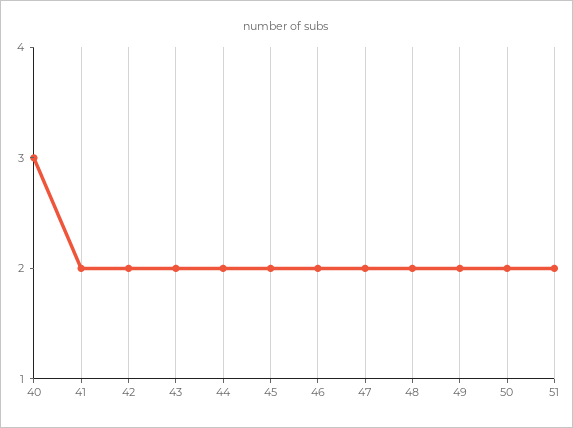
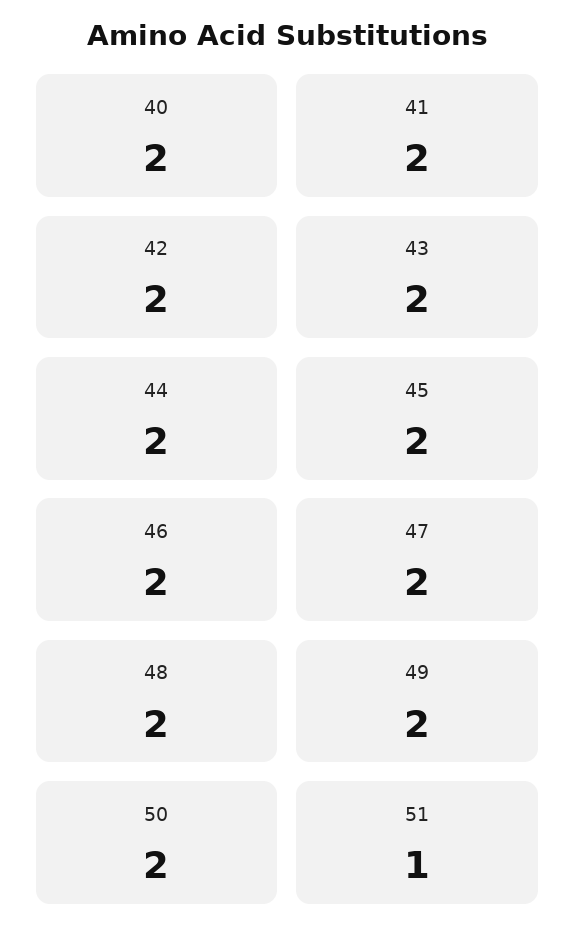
  {
-   "40": 3,
+   "40": 2,
    "41": 2,
    "42": 2,
    "43": 2,
    "44": 2,
    "45": 2,
    "46": 2,
    "47": 2,
    "48": 2,
    "49": 2,
    "50": 2,
-   "51": 2
+   "51": 1
  }

